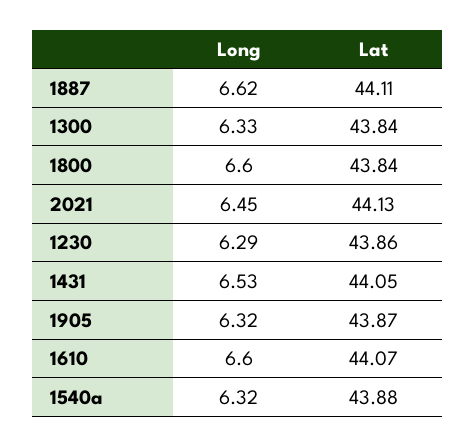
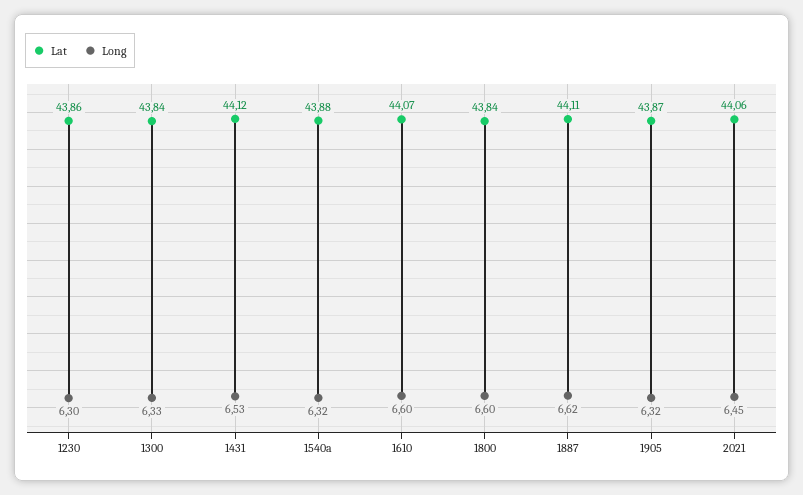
  {
    "Long": {
      "1887": 6.62,
      "1300": 6.33,
      "1800": 6.6,
      "2021": 6.45,
-     "1230": 6.29,
+     "1230": 6.3,
      "1431": 6.53,
      "1905": 6.32,
      "1610": 6.6,
      "1540a": 6.32
    },
    "Lat": {
      "1887": 44.11,
      "1300": 43.84,
      "1800": 43.84,
-     "2021": 44.13,
+     "2021": 44.06,
      "1230": 43.86,
-     "1431": 44.05,
+     "1431": 44.12,
      "1905": 43.87,
      "1610": 44.07,
      "1540a": 43.88
    }
  }

